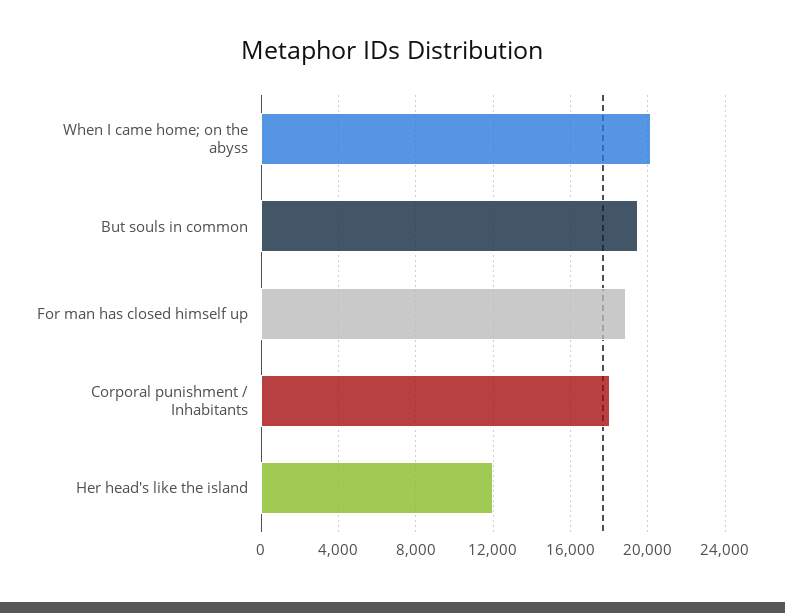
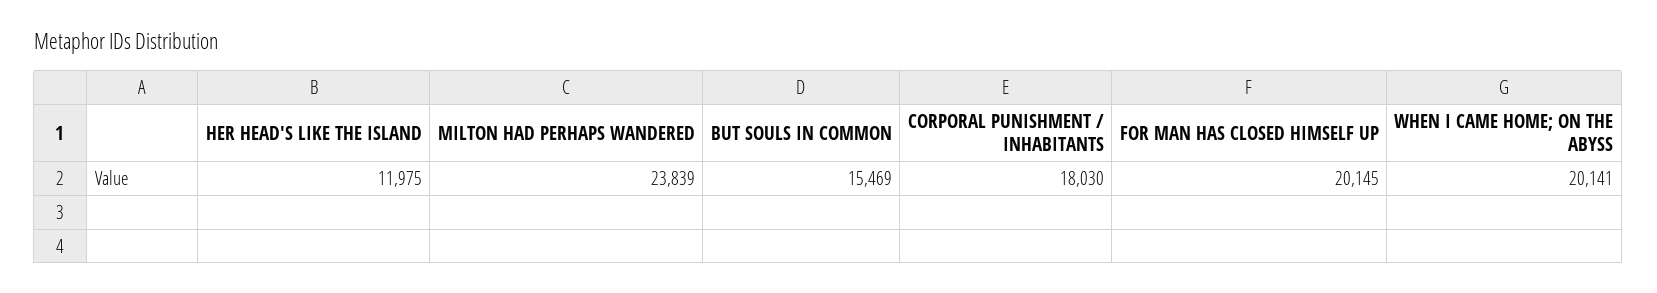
  {
    "When I came home; on the abyss": 20141,
-   "But souls in common": 19500,
+   "But souls in common": 15469,
-   "For man has closed himself up": 19000,
+   "For man has closed himself up": 20145,
    "Corporal punishment / Inhabitants": 18030,
-   "Her head's like the island": 11975
+   "Her head's like the island": 11975,
+   "MILTON HAD PERHAPS WANDERED": 23839
  }

